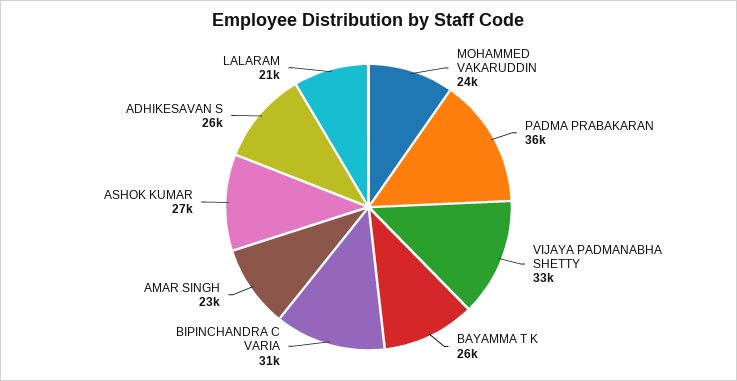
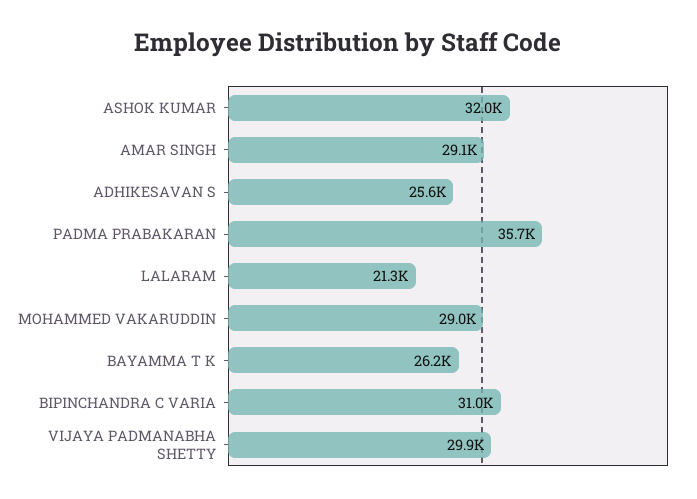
  {
-   "MOHAMMED VAKARUDDIN": 24000,
+   "MOHAMMED VAKARUDDIN": 29000,
    "PADMA PRABAKARAN": 35700,
-   "VIJAYA PADMANABHA SHETTY": 33000,
+   "VIJAYA PADMANABHA SHETTY": 29900,
    "BAYAMMA T K": 26200,
    "BIPINCHANDRA C VARIA": 31000,
-   "AMAR SINGH": 23000,
+   "AMAR SINGH": 29100,
-   "ASHOK KUMAR": 27000,
+   "ASHOK KUMAR": 32000,
    "ADHIKESAVAN S": 25600,
    "LALARAM": 21300
  }

